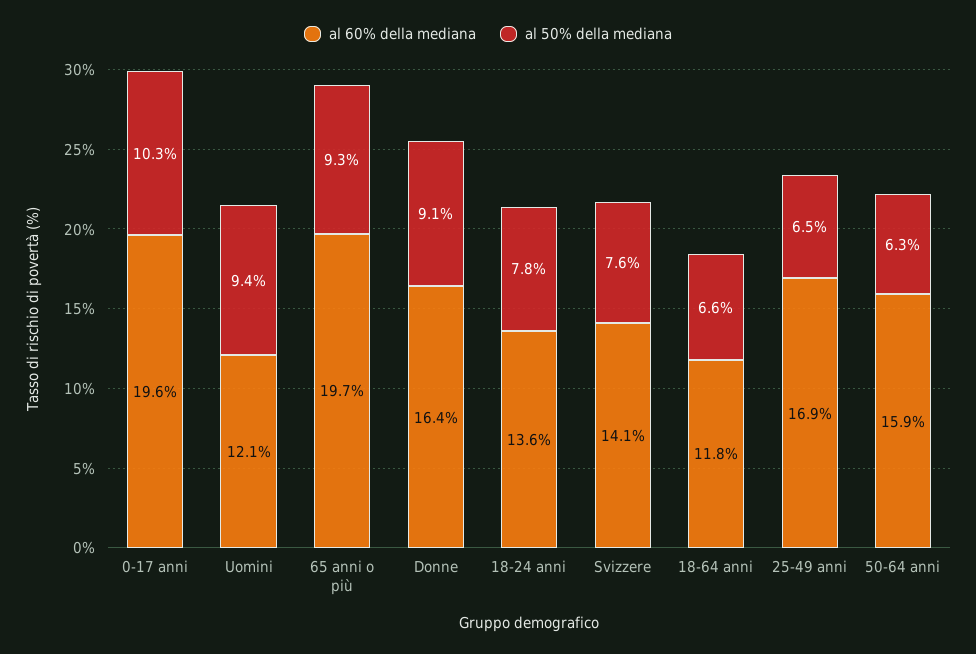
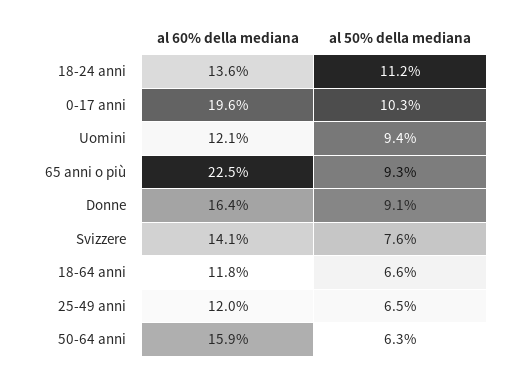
  {
    "al 60% della mediana": {
      "0-17 anni": 19.6,
      "Uomini": 12.1,
-     "65 anni o più": 19.7,
+     "65 anni o più": 22.5,
      "Donne": 16.4,
      "18-24 anni": 13.6,
      "Svizzere": 14.1,
      "18-64 anni": 11.8,
-     "25-49 anni": 16.9,
+     "25-49 anni": 12,
      "50-64 anni": 15.9
    },
    "al 50% della mediana": {
      "0-17 anni": 10.3,
      "Uomini": 9.4,
      "65 anni o più": 9.3,
      "Donne": 9.1,
-     "18-24 anni": 7.8,
+     "18-24 anni": 11.2,
      "Svizzere": 7.6,
      "18-64 anni": 6.6,
      "25-49 anni": 6.5,
      "50-64 anni": 6.3
    }
  }

